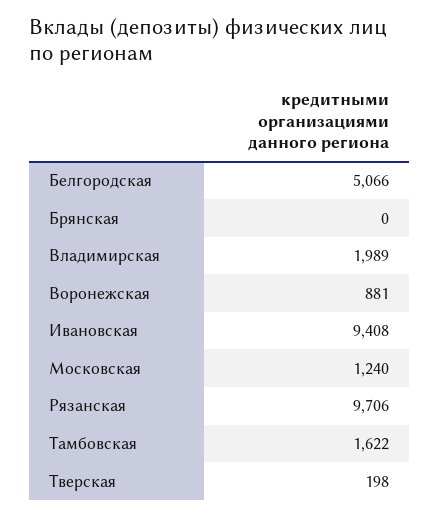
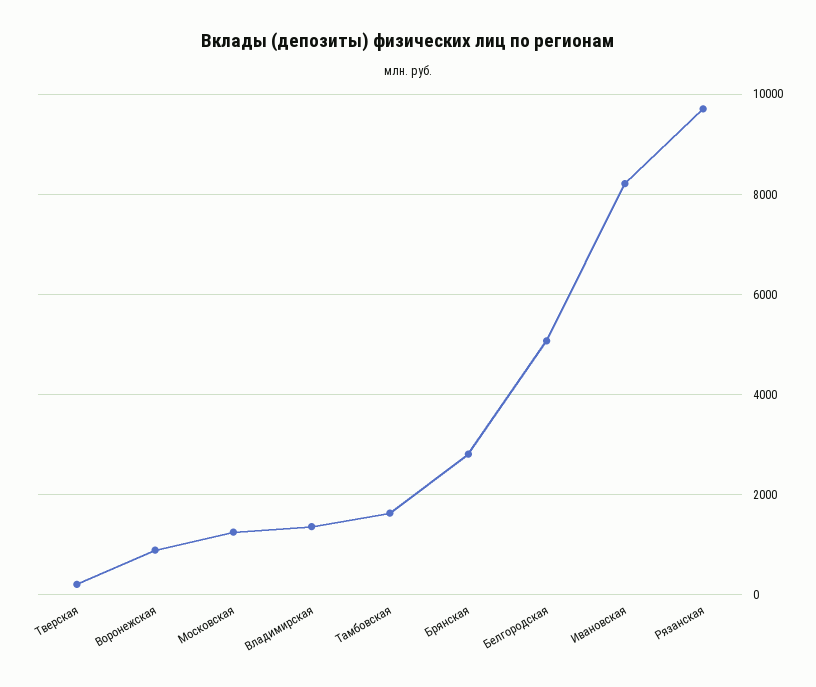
  {
    "Белгородская": 5066,
-   "Брянская": 0,
+   "Брянская": 2800,
-   "Владимирская": 1989,
+   "Владимирская": 1400,
    "Воронежская": 881,
-   "Ивановская": 9408,
+   "Ивановская": 8200,
    "Московская": 1240,
    "Рязанская": 9706,
    "Тамбовская": 1622,
    "Тверская": 198
  }

